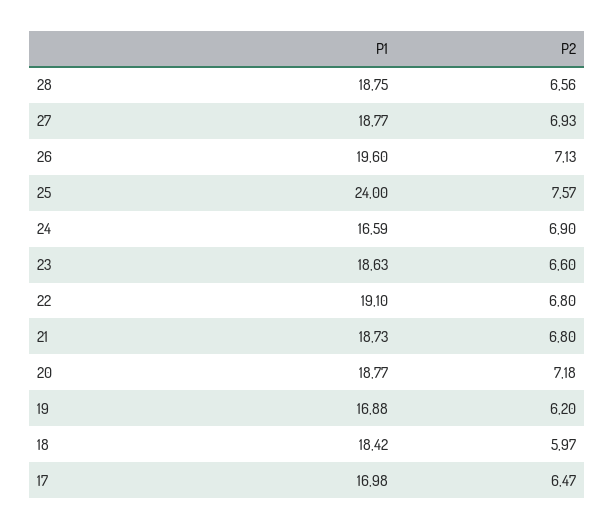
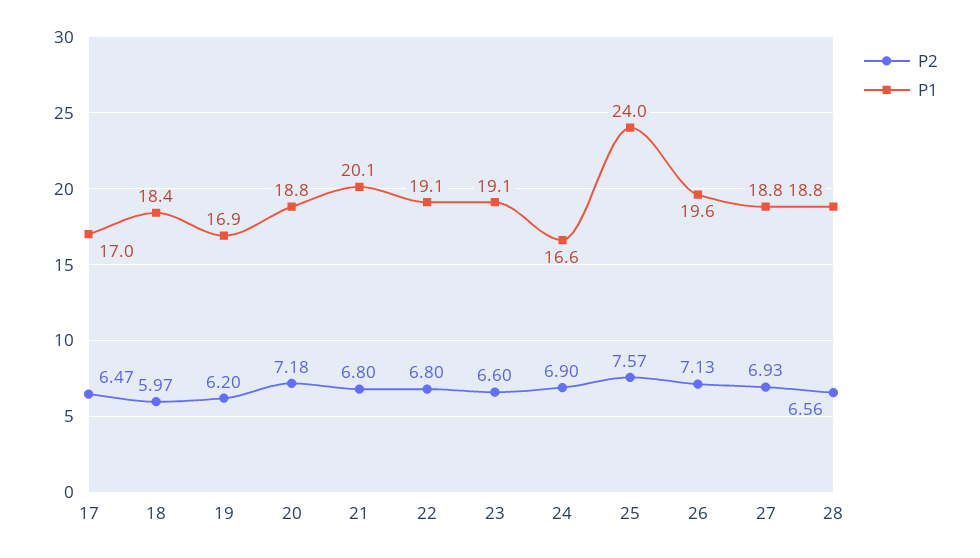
  {
    "P1": {
      "28": 18.75,
      "27": 18.77,
      "26": 19.6,
      "25": 24,
      "24": 16.59,
-     "23": 18.63,
+     "23": 19.1,
      "22": 19.1,
-     "21": 18.73,
+     "21": 20.1,
      "20": 18.77,
      "19": 16.88,
      "18": 18.42,
      "17": 16.98
    },
    "P2": {
      "28": 6.56,
      "27": 6.93,
      "26": 7.13,
      "25": 7.57,
      "24": 6.9,
      "23": 6.6,
      "22": 6.8,
      "21": 6.8,
      "20": 7.18,
      "19": 6.2,
      "18": 5.97,
      "17": 6.47
    }
  }

